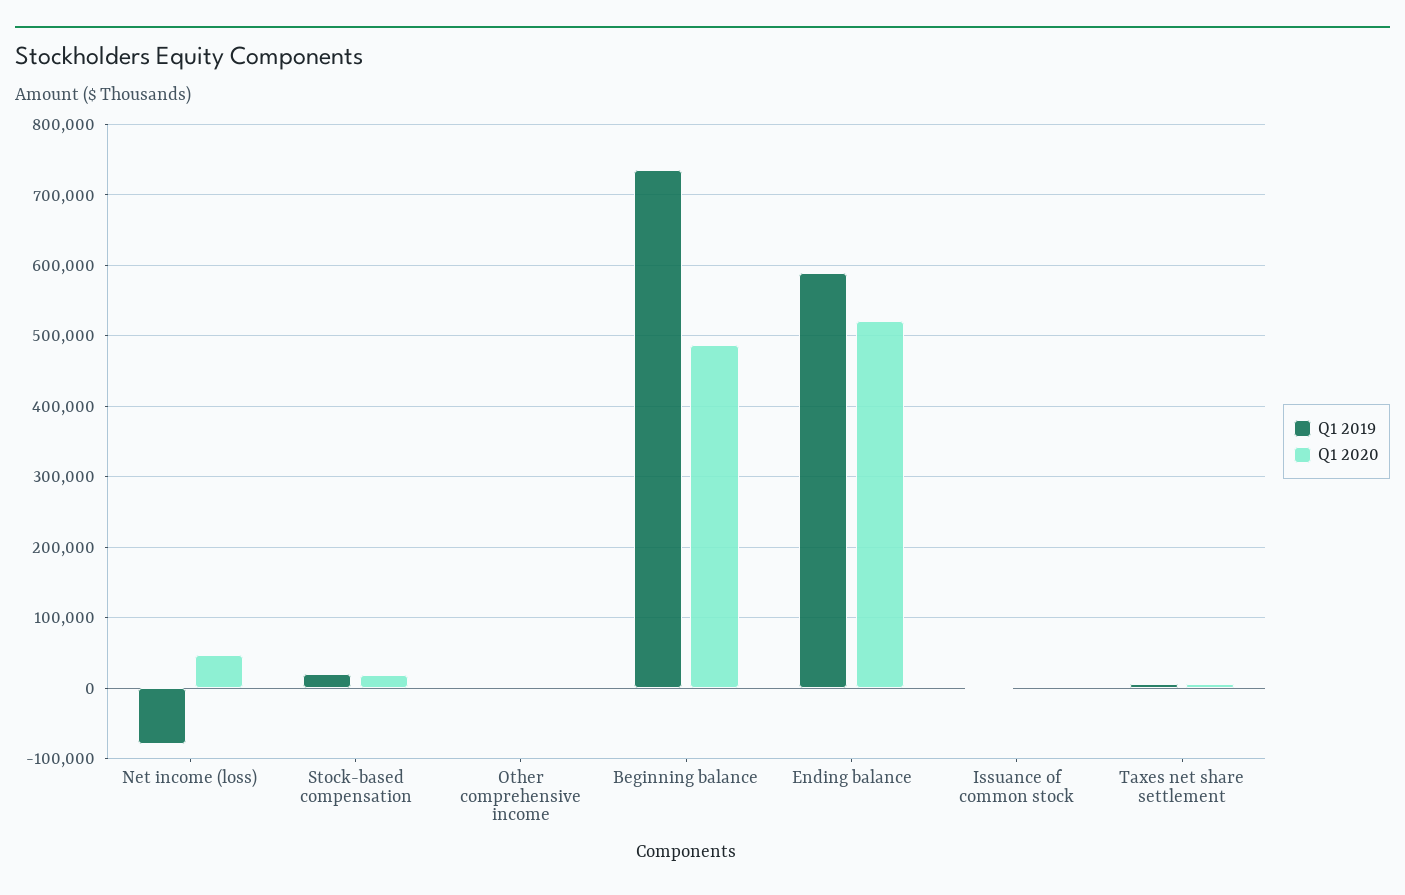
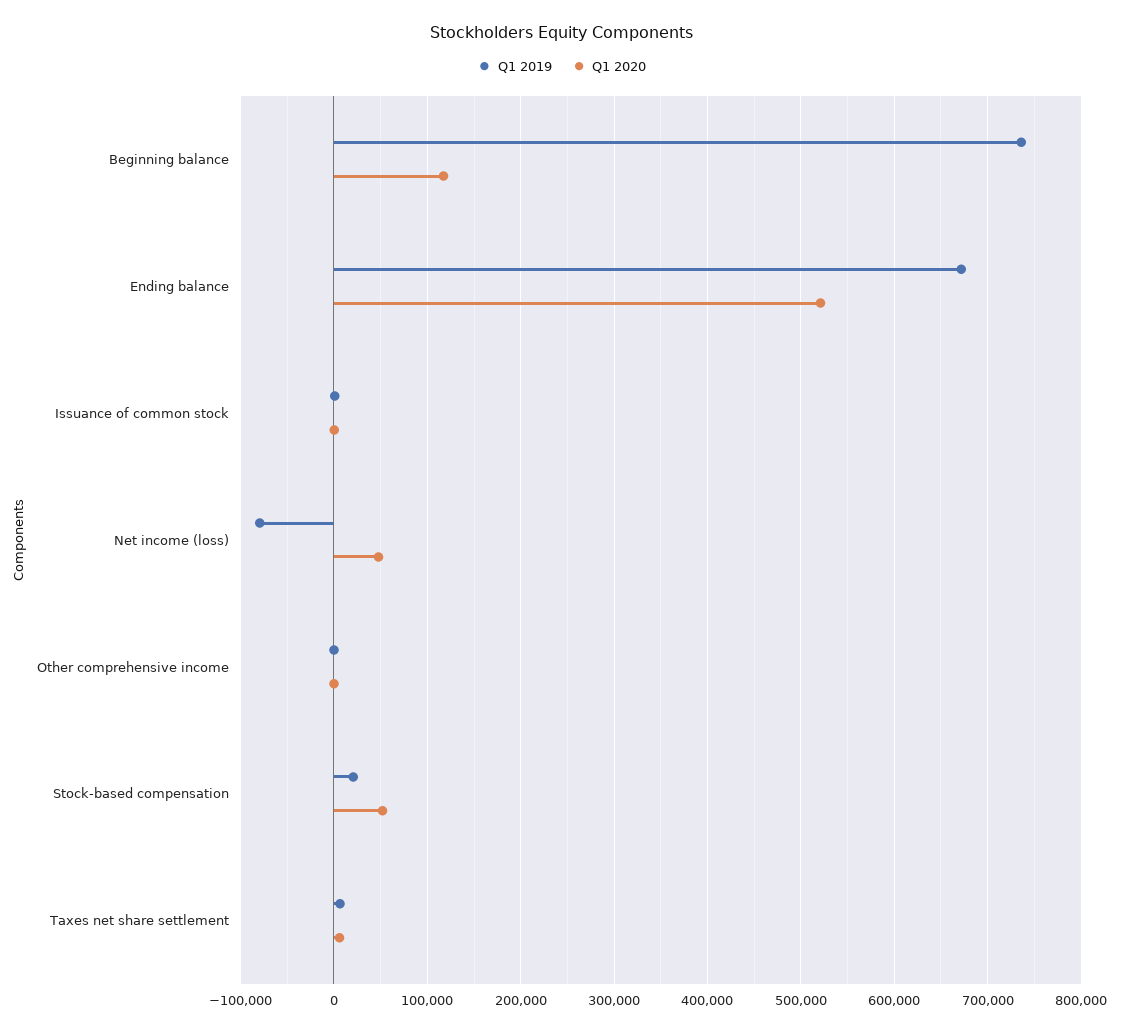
  {
    "Q1 2019": {
      "Net income (loss)": -80000,
      "Stock-based compensation": 20000,
      "Other comprehensive income": 0,
      "Beginning balance": 740000,
-     "Ending balance": 590000,
+     "Ending balance": 670000,
      "Issuance of common stock": 0,
      "Taxes net share settlement": 10000
    },
    "Q1 2020": {
      "Net income (loss)": 50000,
-     "Stock-based compensation": 20000,
+     "Stock-based compensation": 50000,
      "Other comprehensive income": 0,
-     "Beginning balance": 490000,
+     "Beginning balance": 120000,
      "Ending balance": 520000,
      "Issuance of common stock": 0,
      "Taxes net share settlement": 10000
    }
  }

